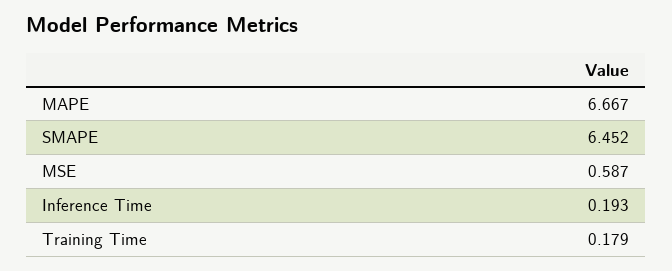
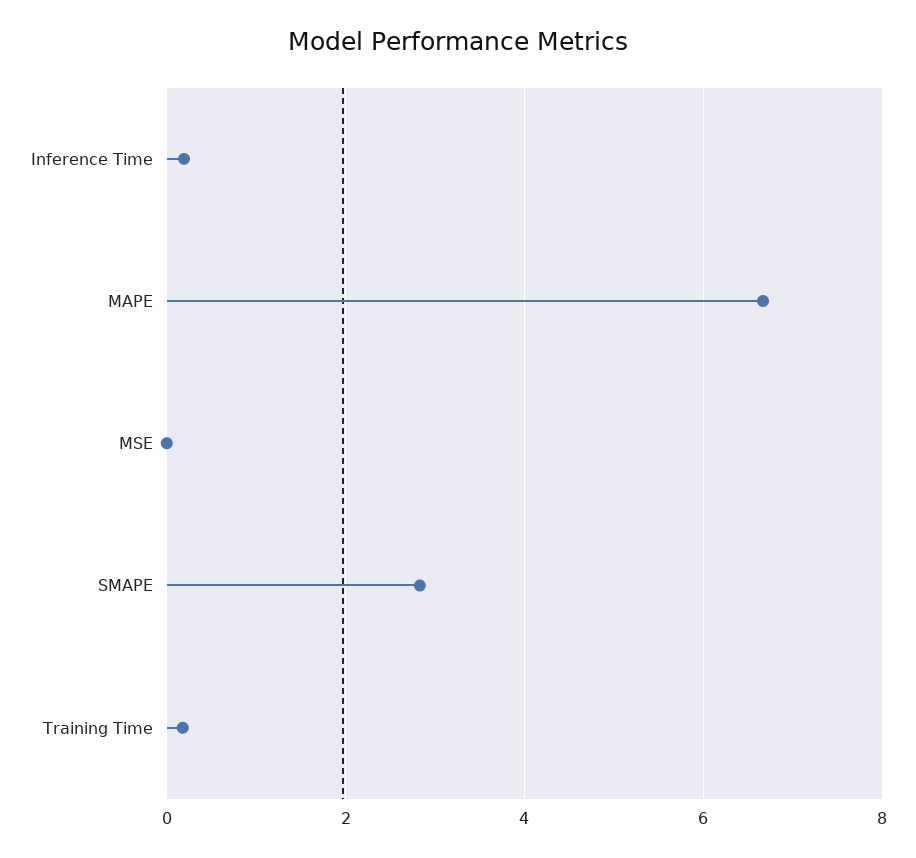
  {
    "MAPE": 6.667,
-   "SMAPE": 6.452,
+   "SMAPE": 2.8,
-   "MSE": 0.587,
+   "MSE": 0,
    "Inference Time": 0.193,
    "Training Time": 0.179
  }

